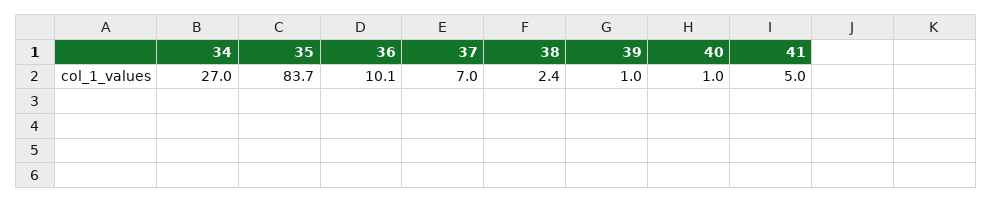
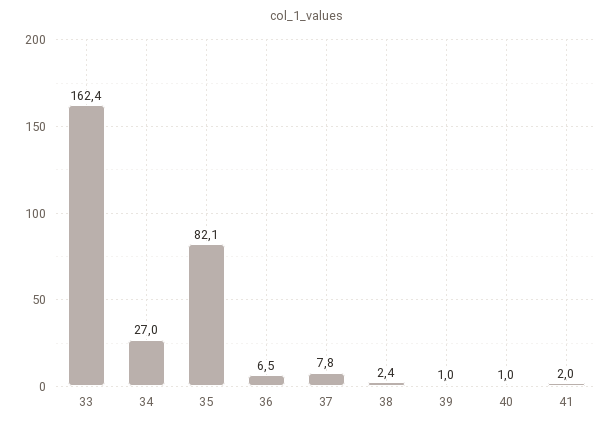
  {
    "34": 27,
-   "35": 83.7,
+   "35": 82.1,
-   "36": 10.1,
+   "36": 6.5,
-   "37": 7,
+   "37": 7.8,
    "38": 2.4,
    "39": 1,
    "40": 1,
-   "41": 5
+   "41": 2,
+   "33": 162.4
  }

